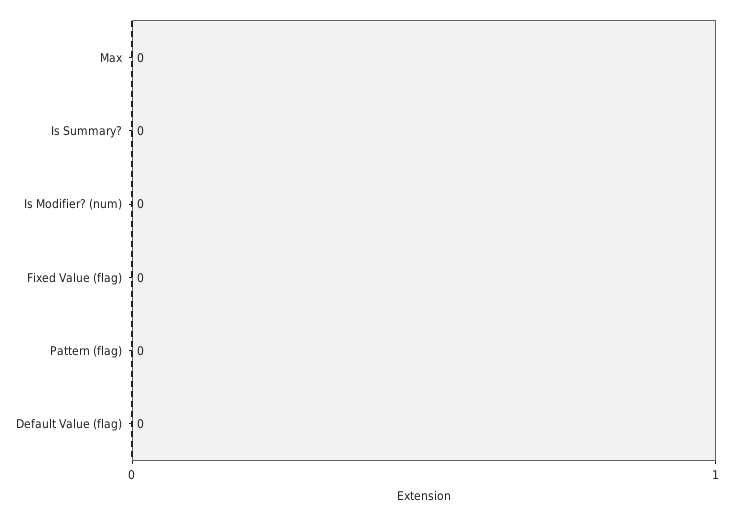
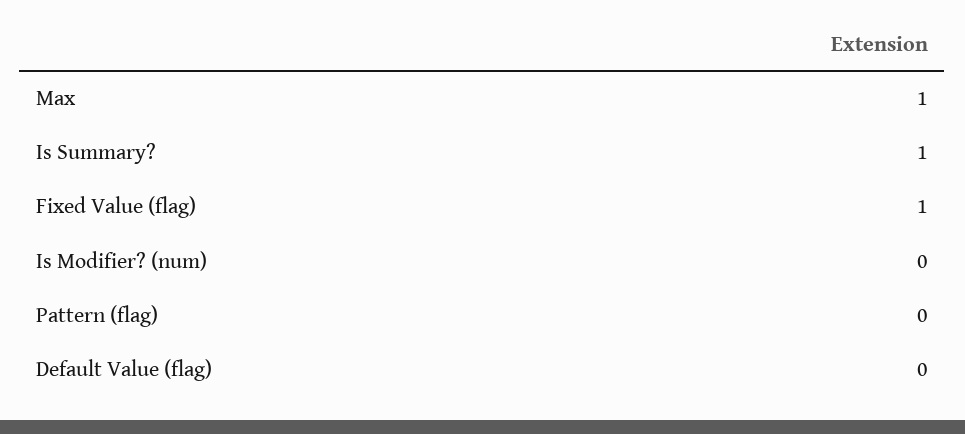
  {
-   "Max": 0,
+   "Max": 1,
-   "Is Summary?": 0,
+   "Is Summary?": 1,
    "Is Modifier? (num)": 0,
-   "Fixed Value (flag)": 0,
+   "Fixed Value (flag)": 1,
    "Pattern (flag)": 0,
    "Default Value (flag)": 0
  }

